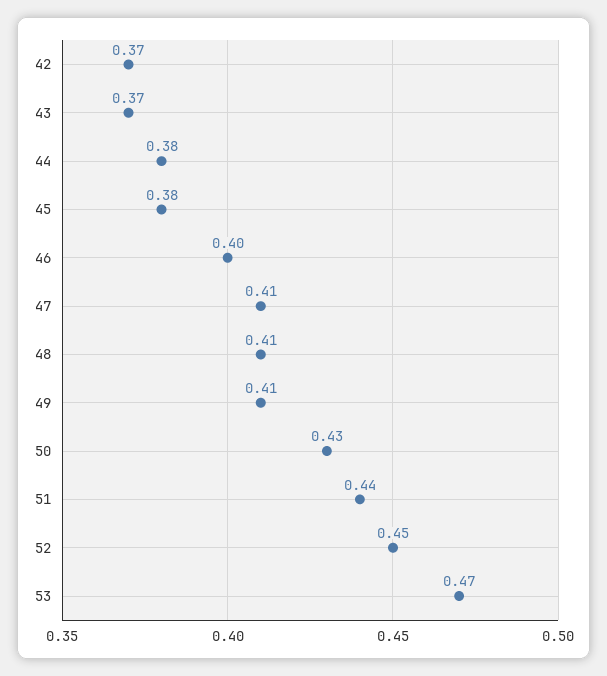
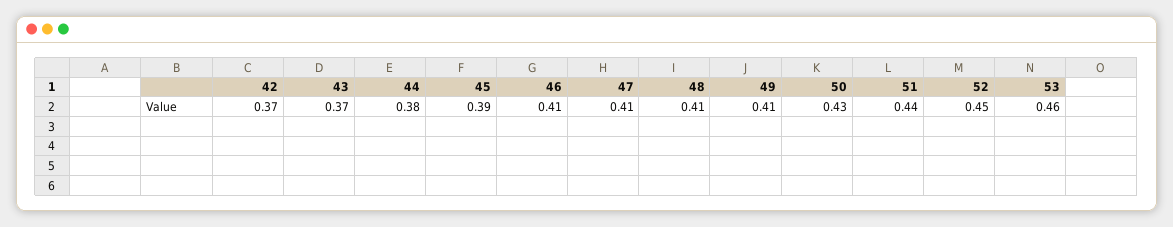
  {
    "42": 0.37,
    "43": 0.37,
    "44": 0.38,
-   "45": 0.38,
+   "45": 0.39,
-   "46": 0.4,
+   "46": 0.41,
    "47": 0.41,
    "48": 0.41,
    "49": 0.41,
    "50": 0.43,
    "51": 0.44,
    "52": 0.45,
-   "53": 0.47
+   "53": 0.46
  }

